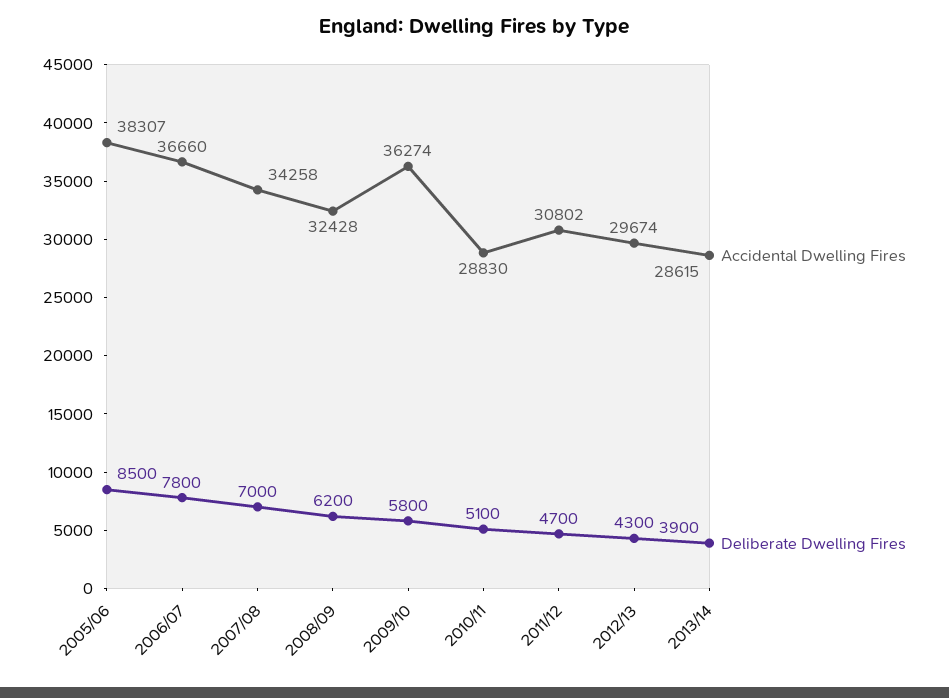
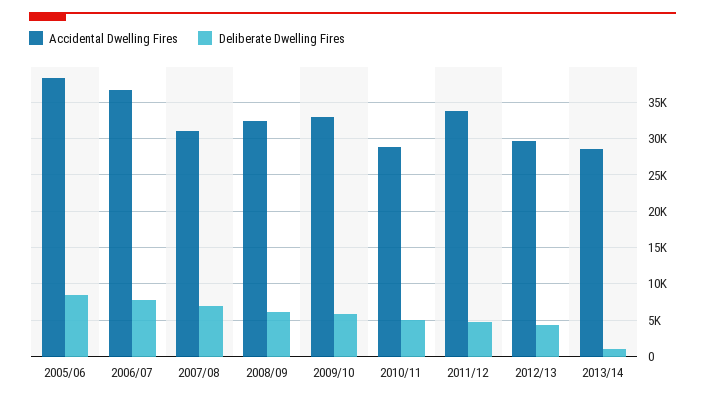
  {
    "Accidental Dwelling Fires": {
      "2005/06": 38307,
      "2006/07": 36660,
-     "2007/08": 34258,
+     "2007/08": 31000,
      "2008/09": 32428,
-     "2009/10": 36274,
+     "2009/10": 33000,
      "2010/11": 28830,
-     "2011/12": 30802,
+     "2011/12": 34000,
      "2012/13": 29674,
      "2013/14": 28615
    },
    "Deliberate Dwelling Fires": {
      "2005/06": 8500,
      "2006/07": 7800,
      "2007/08": 7000,
      "2008/09": 6200,
      "2009/10": 5800,
      "2010/11": 5100,
      "2011/12": 4700,
      "2012/13": 4300,
-     "2013/14": 3900
+     "2013/14": 1000
    }
  }

